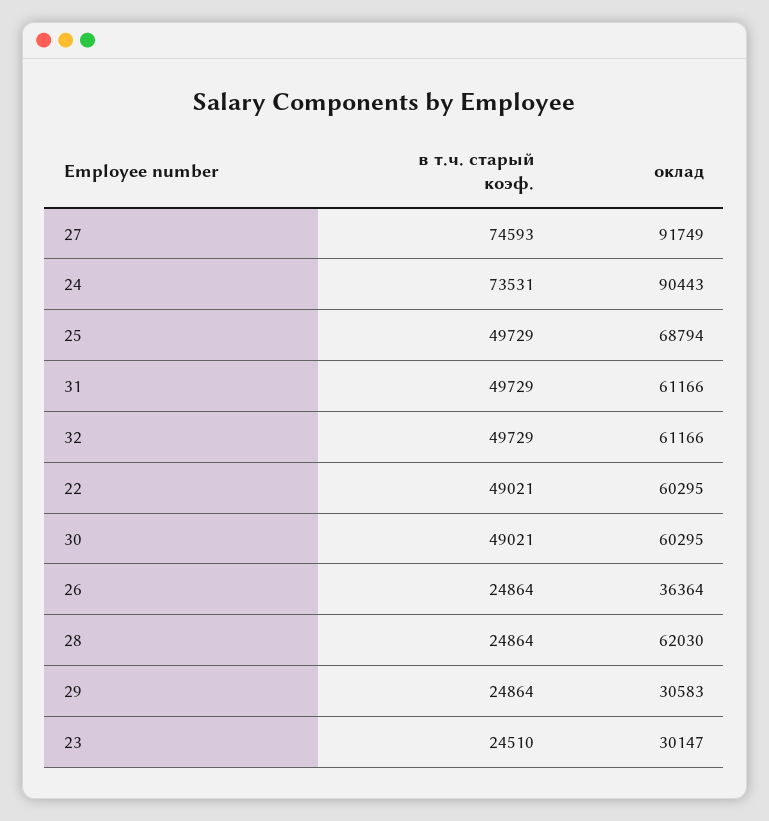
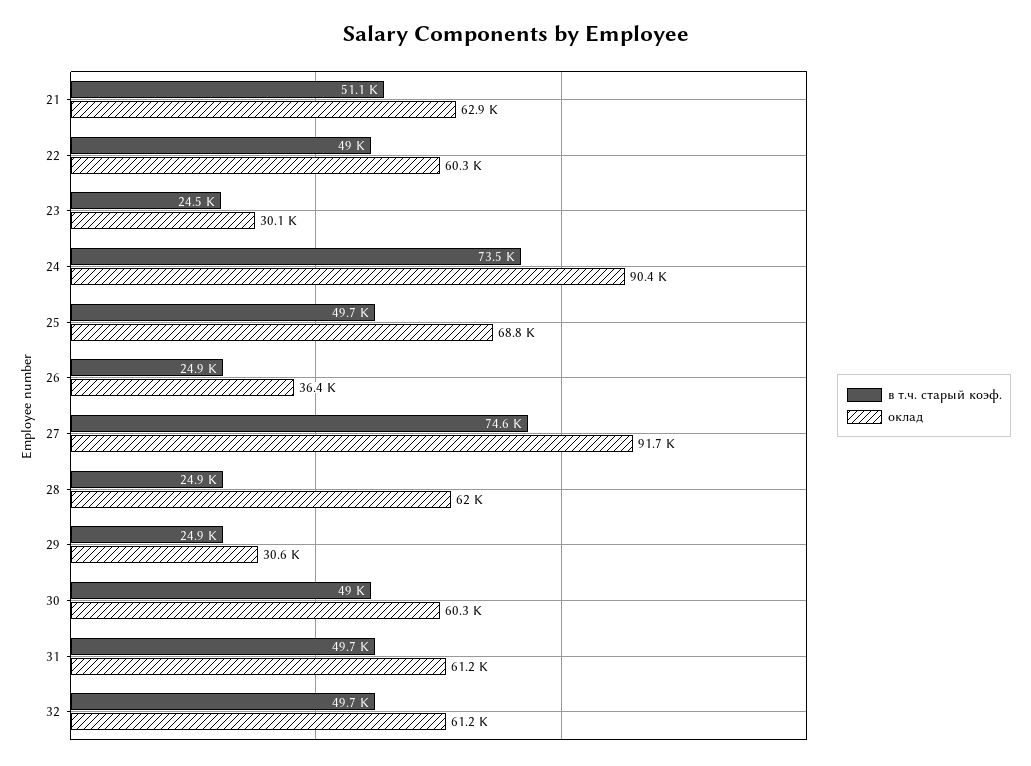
  {
    "в т.ч. старый коэф.": {
      "27": 74593,
      "24": 73531,
      "25": 49729,
      "31": 49729,
      "32": 49729,
      "22": 49021,
      "30": 49021,
      "26": 24864,
      "28": 24864,
      "29": 24864,
-     "23": 24510
+     "23": 24510,
+     "21": 51100
    },
    "оклад": {
      "27": 91749,
      "24": 90443,
      "25": 68794,
      "31": 61166,
      "32": 61166,
      "22": 60295,
      "30": 60295,
      "26": 36364,
      "28": 62030,
      "29": 30583,
-     "23": 30147
+     "23": 30147,
+     "21": 62900
    }
  }

